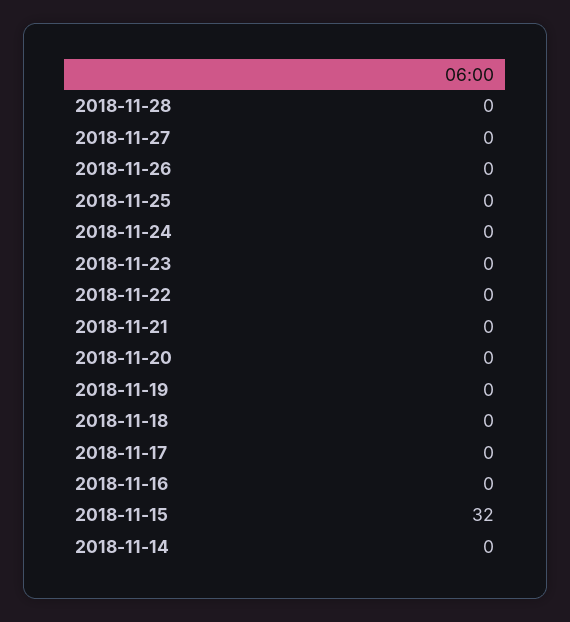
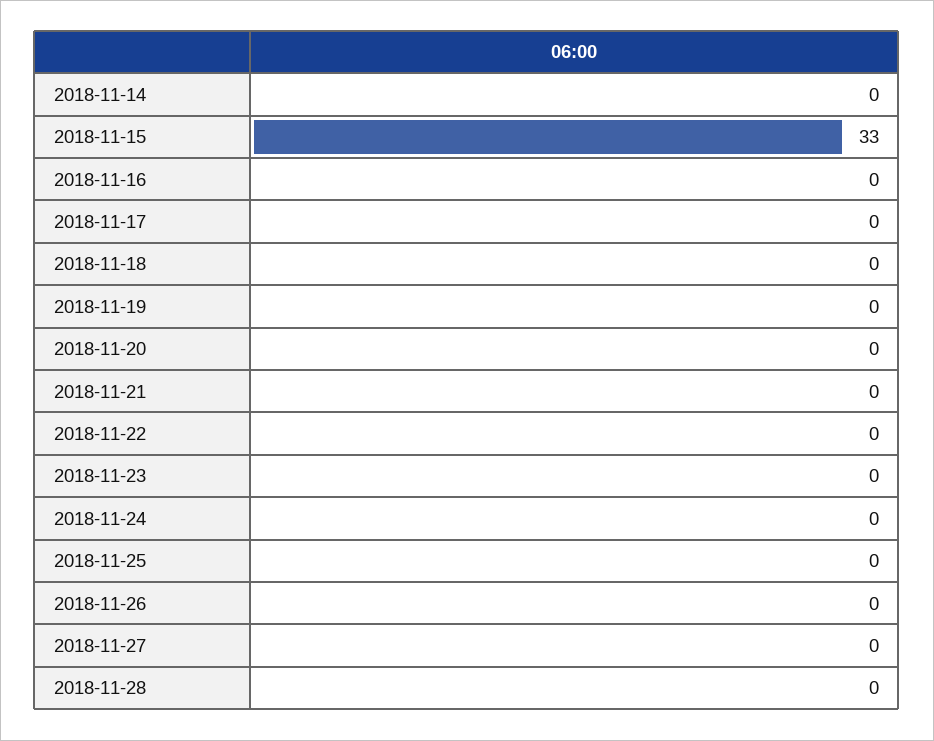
  {
    "2018-11-28": 0,
    "2018-11-27": 0,
    "2018-11-26": 0,
    "2018-11-25": 0,
    "2018-11-24": 0,
    "2018-11-23": 0,
    "2018-11-22": 0,
    "2018-11-21": 0,
    "2018-11-20": 0,
    "2018-11-19": 0,
    "2018-11-18": 0,
    "2018-11-17": 0,
    "2018-11-16": 0,
-   "2018-11-15": 32,
+   "2018-11-15": 33,
    "2018-11-14": 0
  }

